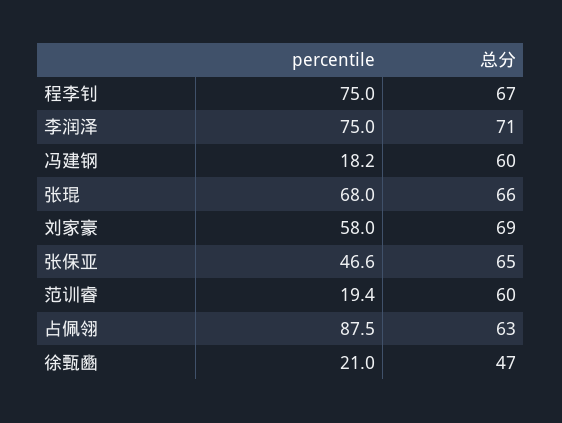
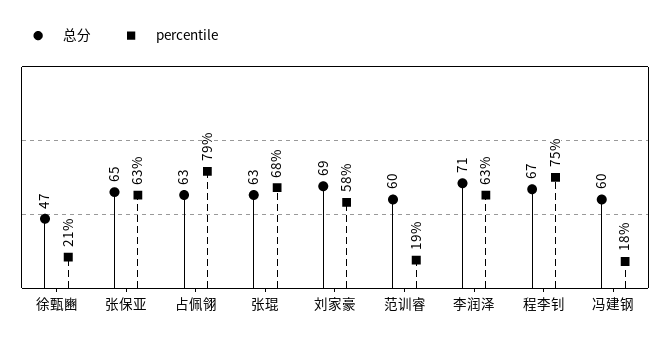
  {
    "percentile": {
      "程李钊": 75,
-     "李润泽": 75,
+     "李润泽": 63,
      "冯建钢": 18.2,
      "张琨": 68,
      "刘家豪": 58,
-     "张保亚": 46.6,
+     "张保亚": 63,
      "范训睿": 19.4,
-     "占佩翎": 87.5,
+     "占佩翎": 79,
      "徐甄豳": 21
    },
    "总分": {
      "程李钊": 67,
      "李润泽": 71,
      "冯建钢": 60,
-     "张琨": 66,
+     "张琨": 63,
      "刘家豪": 69,
      "张保亚": 65,
      "范训睿": 60,
      "占佩翎": 63,
      "徐甄豳": 47
    }
  }

